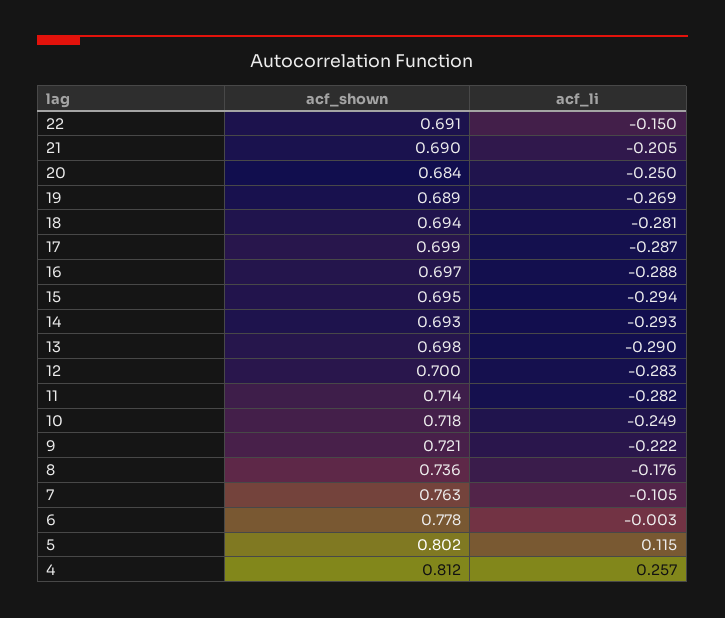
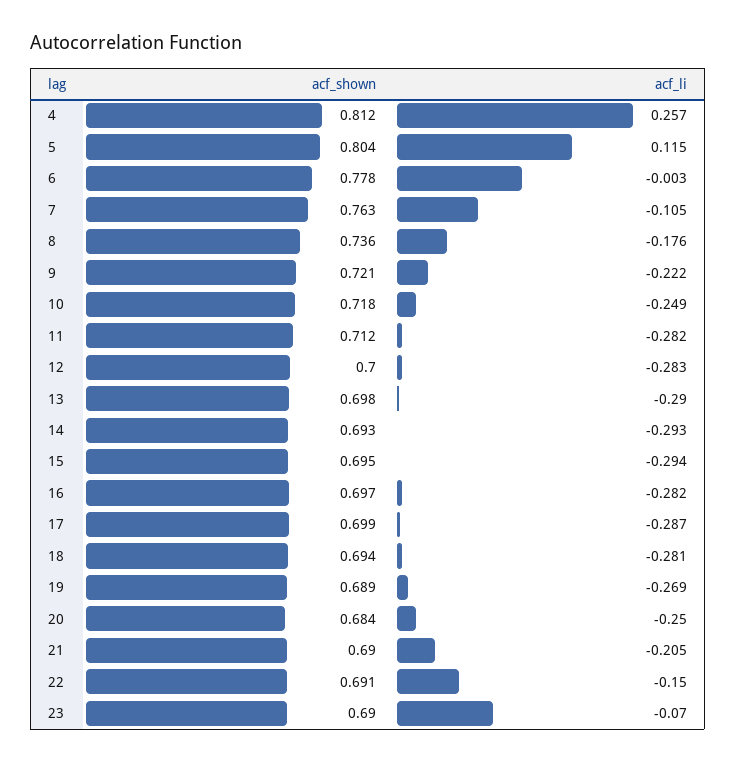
  {
    "acf_shown": {
      "22": 0.691,
      "21": 0.69,
      "20": 0.684,
      "19": 0.689,
      "18": 0.694,
      "17": 0.699,
      "16": 0.697,
      "15": 0.695,
      "14": 0.693,
      "13": 0.698,
      "12": 0.7,
-     "11": 0.714,
+     "11": 0.712,
      "10": 0.718,
      "9": 0.721,
      "8": 0.736,
      "7": 0.763,
      "6": 0.778,
-     "5": 0.802,
+     "5": 0.804,
-     "4": 0.812
+     "4": 0.812,
+     "23": 0.69
    },
    "acf_li": {
      "22": -0.15,
      "21": -0.205,
      "20": -0.25,
      "19": -0.269,
      "18": -0.281,
      "17": -0.287,
-     "16": -0.288,
+     "16": -0.282,
      "15": -0.294,
      "14": -0.293,
      "13": -0.29,
      "12": -0.283,
      "11": -0.282,
      "10": -0.249,
      "9": -0.222,
      "8": -0.176,
      "7": -0.105,
      "6": -0.003,
      "5": 0.115,
-     "4": 0.257
+     "4": 0.257,
+     "23": -0.07
    }
  }

